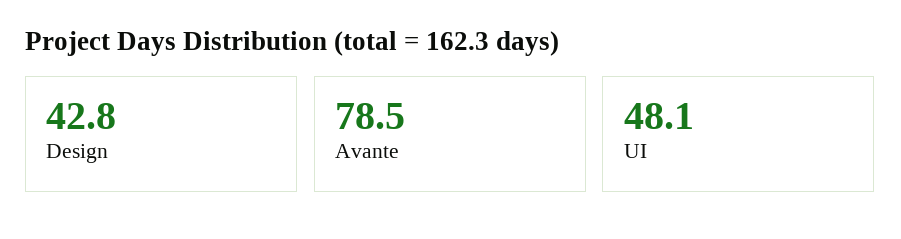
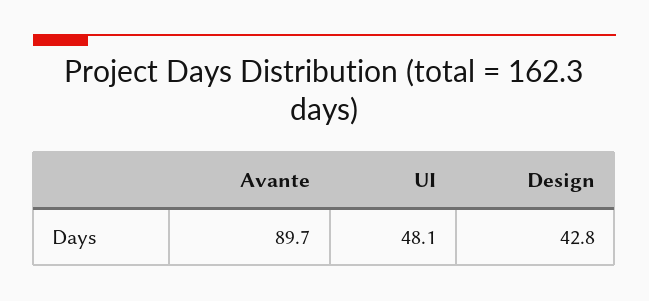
  {
    "Design": 42.8,
-   "Avante": 78.5,
+   "Avante": 89.7,
    "UI": 48.1
  }

